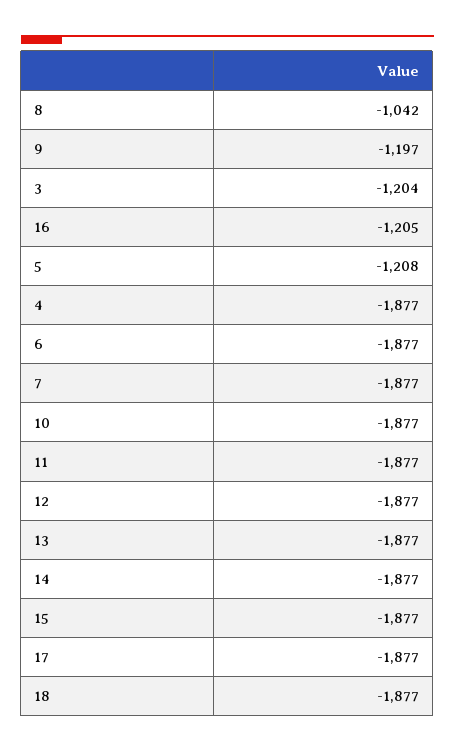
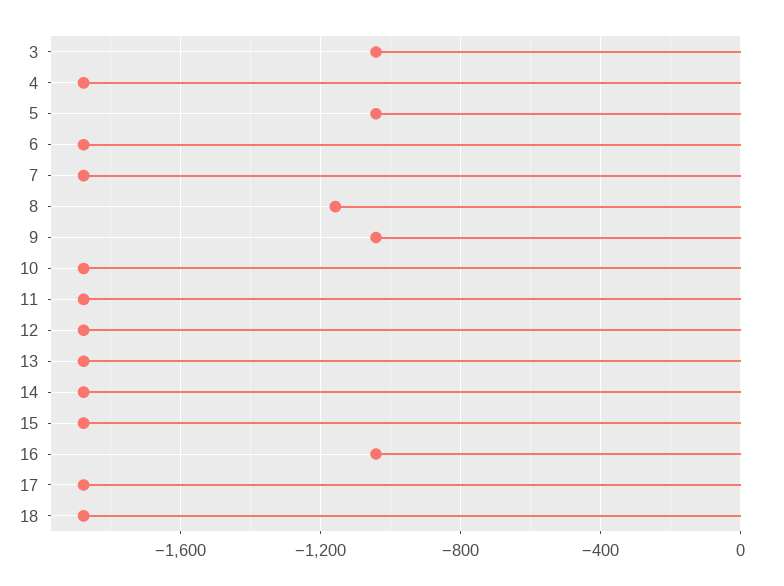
  {
-   "8": -1042,
+   "8": -1150,
-   "9": -1197,
+   "9": -1050,
-   "3": -1204,
+   "3": -1050,
-   "16": -1205,
+   "16": -1050,
-   "5": -1208,
+   "5": -1050,
    "4": -1877,
    "6": -1877,
    "7": -1877,
    "10": -1877,
    "11": -1877,
    "12": -1877,
    "13": -1877,
    "14": -1877,
    "15": -1877,
    "17": -1877,
    "18": -1877
  }

